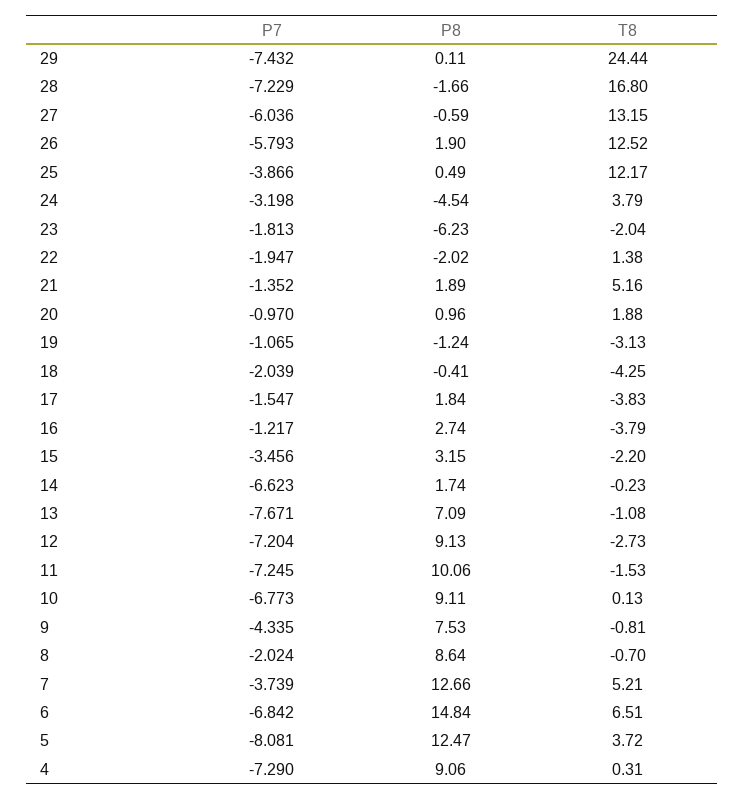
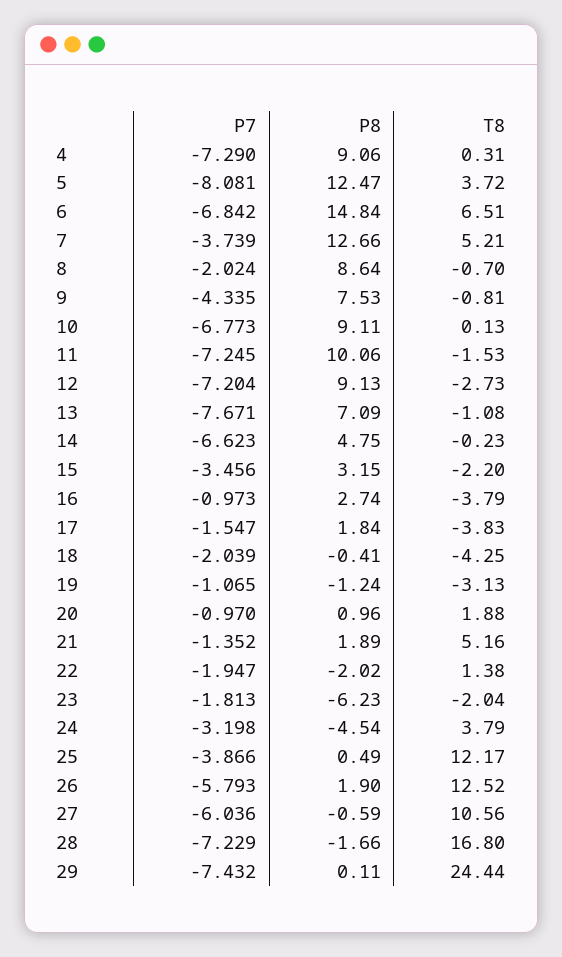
  {
    "P7": {
      "29": -7.432,
      "28": -7.229,
      "27": -6.036,
      "26": -5.793,
      "25": -3.866,
      "24": -3.198,
      "23": -1.813,
      "22": -1.947,
      "21": -1.352,
      "20": -0.97,
      "19": -1.065,
      "18": -2.039,
      "17": -1.547,
-     "16": -1.217,
+     "16": -0.973,
      "15": -3.456,
      "14": -6.623,
      "13": -7.671,
      "12": -7.204,
      "11": -7.245,
      "10": -6.773,
      "9": -4.335,
      "8": -2.024,
      "7": -3.739,
      "6": -6.842,
      "5": -8.081,
      "4": -7.29
    },
    "P8": {
      "29": 0.11,
      "28": -1.66,
      "27": -0.59,
      "26": 1.9,
      "25": 0.49,
      "24": -4.54,
      "23": -6.23,
      "22": -2.02,
      "21": 1.89,
      "20": 0.96,
      "19": -1.24,
      "18": -0.41,
      "17": 1.84,
      "16": 2.74,
      "15": 3.15,
-     "14": 1.74,
+     "14": 4.75,
      "13": 7.09,
      "12": 9.13,
      "11": 10.06,
      "10": 9.11,
      "9": 7.53,
      "8": 8.64,
      "7": 12.66,
      "6": 14.84,
      "5": 12.47,
      "4": 9.06
    },
    "T8": {
      "29": 24.44,
      "28": 16.8,
-     "27": 13.15,
+     "27": 10.56,
      "26": 12.52,
      "25": 12.17,
      "24": 3.79,
      "23": -2.04,
      "22": 1.38,
      "21": 5.16,
      "20": 1.88,
      "19": -3.13,
      "18": -4.25,
      "17": -3.83,
      "16": -3.79,
      "15": -2.2,
      "14": -0.23,
      "13": -1.08,
      "12": -2.73,
      "11": -1.53,
      "10": 0.13,
      "9": -0.81,
      "8": -0.7,
      "7": 5.21,
      "6": 6.51,
      "5": 3.72,
      "4": 0.31
    }
  }

